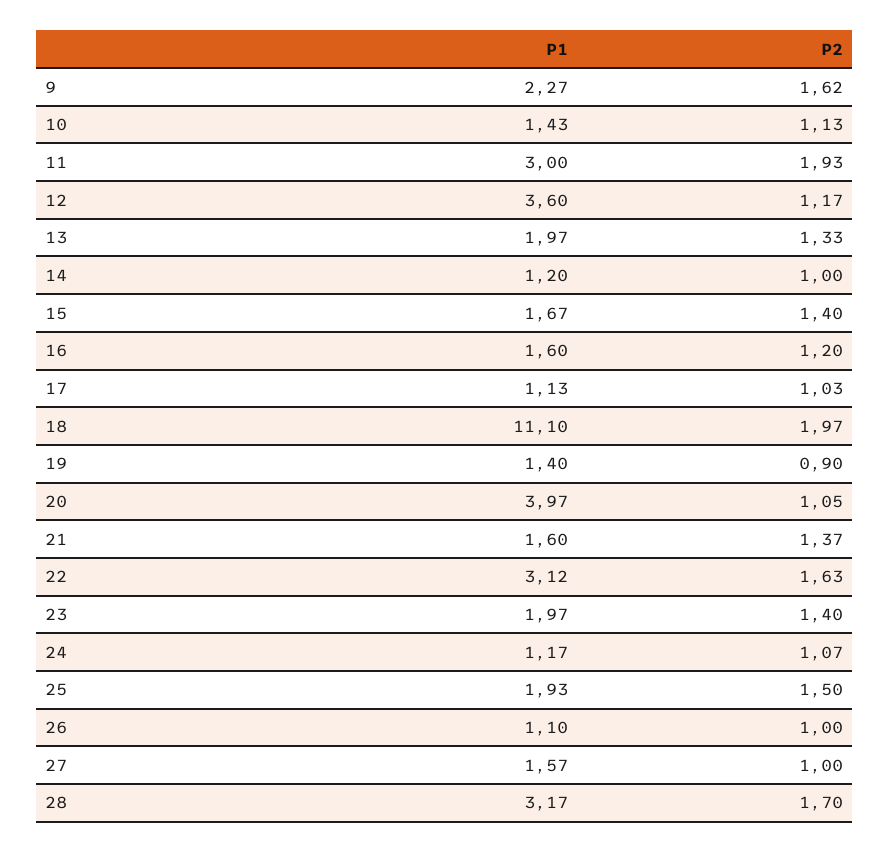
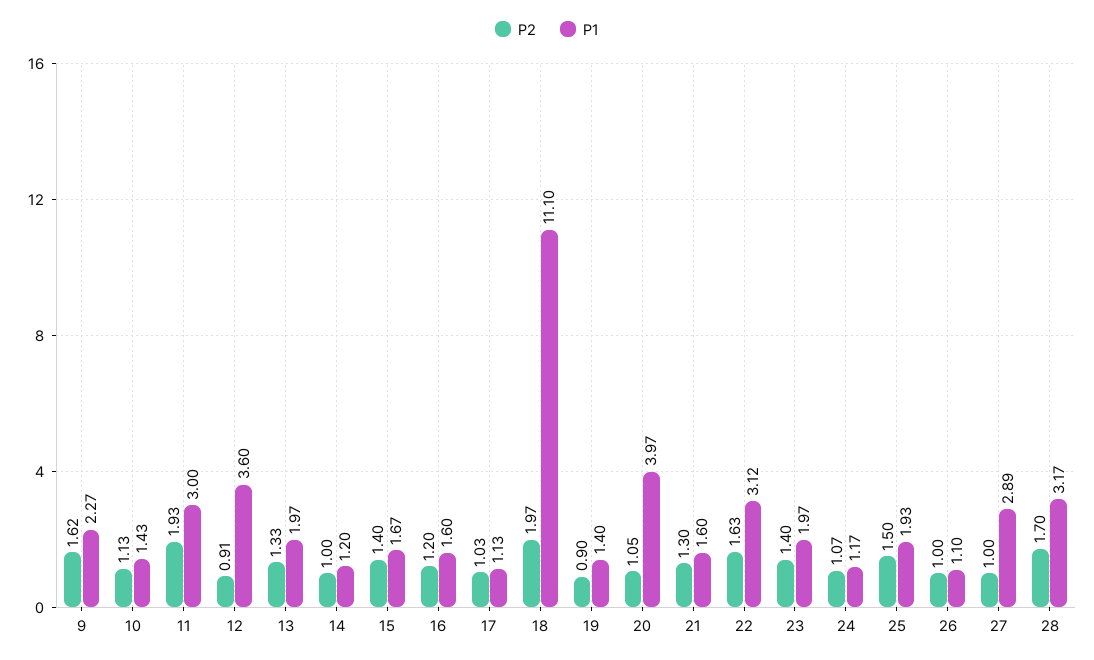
  {
    "P1": {
      "9": 2.27,
      "10": 1.43,
      "11": 3,
      "12": 3.6,
      "13": 1.97,
      "14": 1.2,
      "15": 1.67,
      "16": 1.6,
      "17": 1.13,
      "18": 11.1,
      "19": 1.4,
      "20": 3.97,
      "21": 1.6,
      "22": 3.12,
      "23": 1.97,
      "24": 1.17,
      "25": 1.93,
      "26": 1.1,
-     "27": 1.57,
+     "27": 2.89,
      "28": 3.17
    },
    "P2": {
      "9": 1.62,
      "10": 1.13,
      "11": 1.93,
-     "12": 1.17,
+     "12": 0.91,
      "13": 1.33,
      "14": 1,
      "15": 1.4,
      "16": 1.2,
      "17": 1.03,
      "18": 1.97,
      "19": 0.9,
      "20": 1.05,
-     "21": 1.37,
+     "21": 1.3,
      "22": 1.63,
      "23": 1.4,
      "24": 1.07,
      "25": 1.5,
      "26": 1,
      "27": 1,
      "28": 1.7
    }
  }

